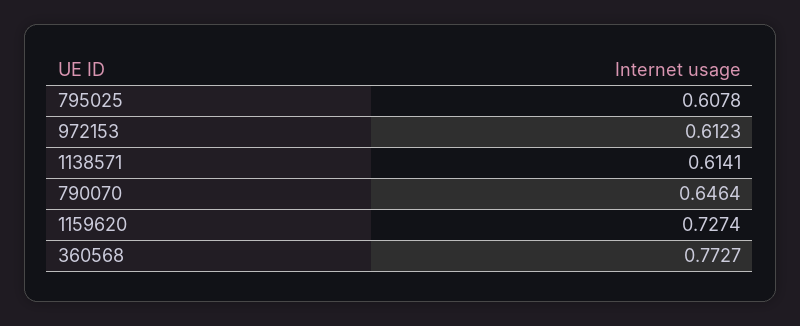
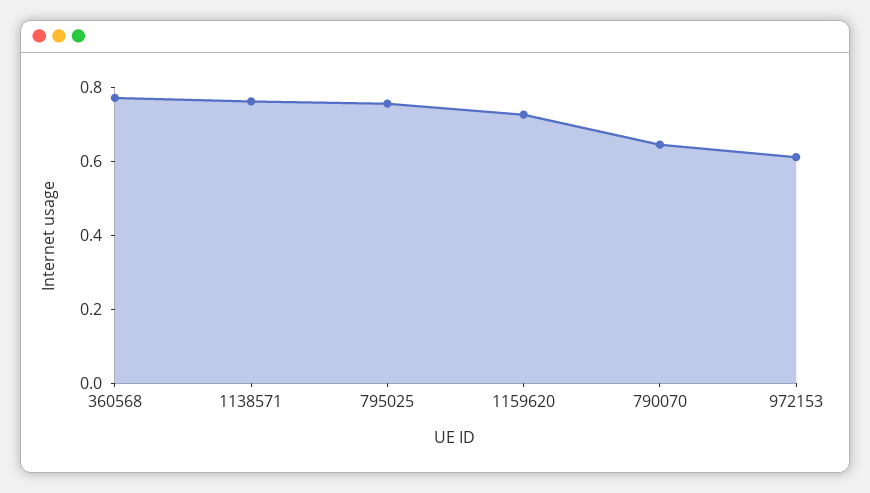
  {
-   "795025": 0.6078,
+   "795025": 0.75,
    "972153": 0.6123,
-   "1138571": 0.6141,
+   "1138571": 0.75,
    "790070": 0.6464,
    "1159620": 0.7274,
    "360568": 0.7727
  }

